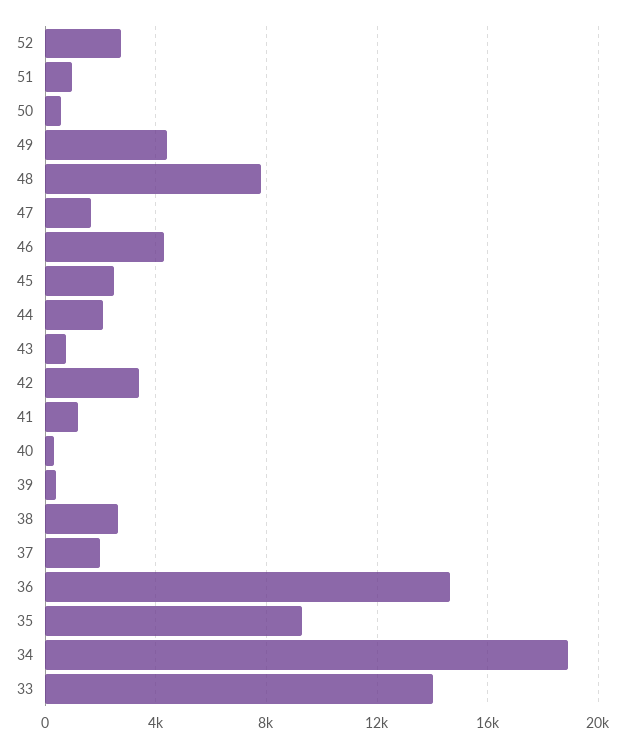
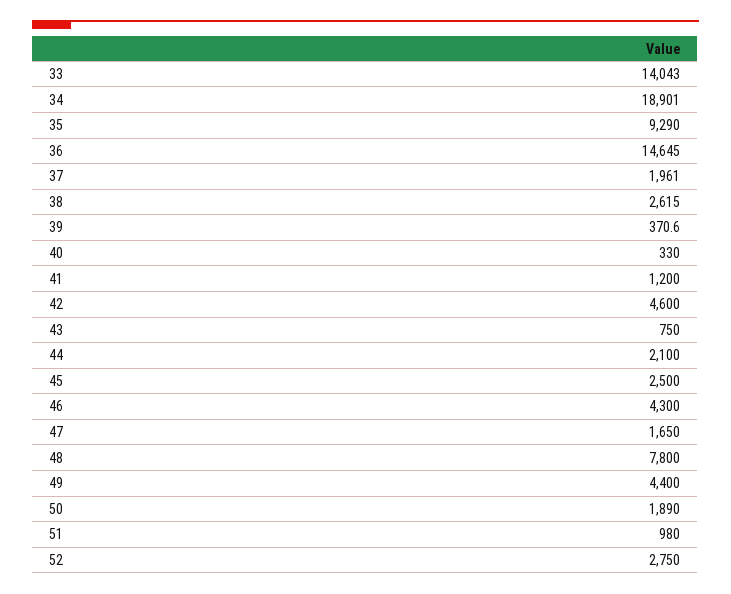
  {
    "52": 2750,
    "51": 980,
-   "50": 500,
+   "50": 1890,
    "49": 4400,
    "48": 7800,
    "47": 1650,
    "46": 4300,
    "45": 2500,
    "44": 2100,
    "43": 750,
-   "42": 3500,
+   "42": 4600,
    "41": 1200,
    "40": 330,
    "39": 370.6,
    "38": 2615,
    "37": 1961,
    "36": 14645,
    "35": 9290,
    "34": 18901,
    "33": 14043
  }

